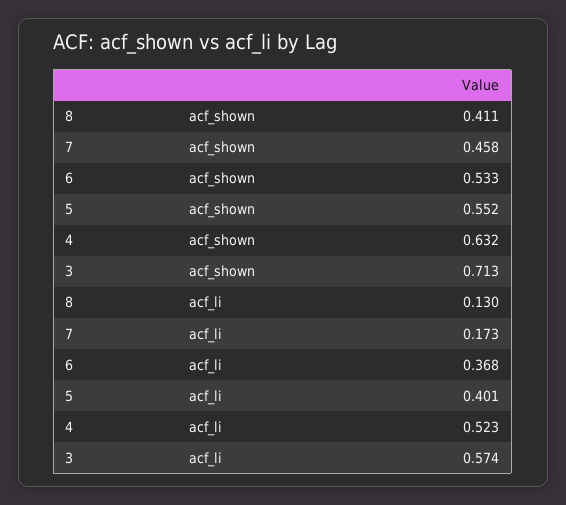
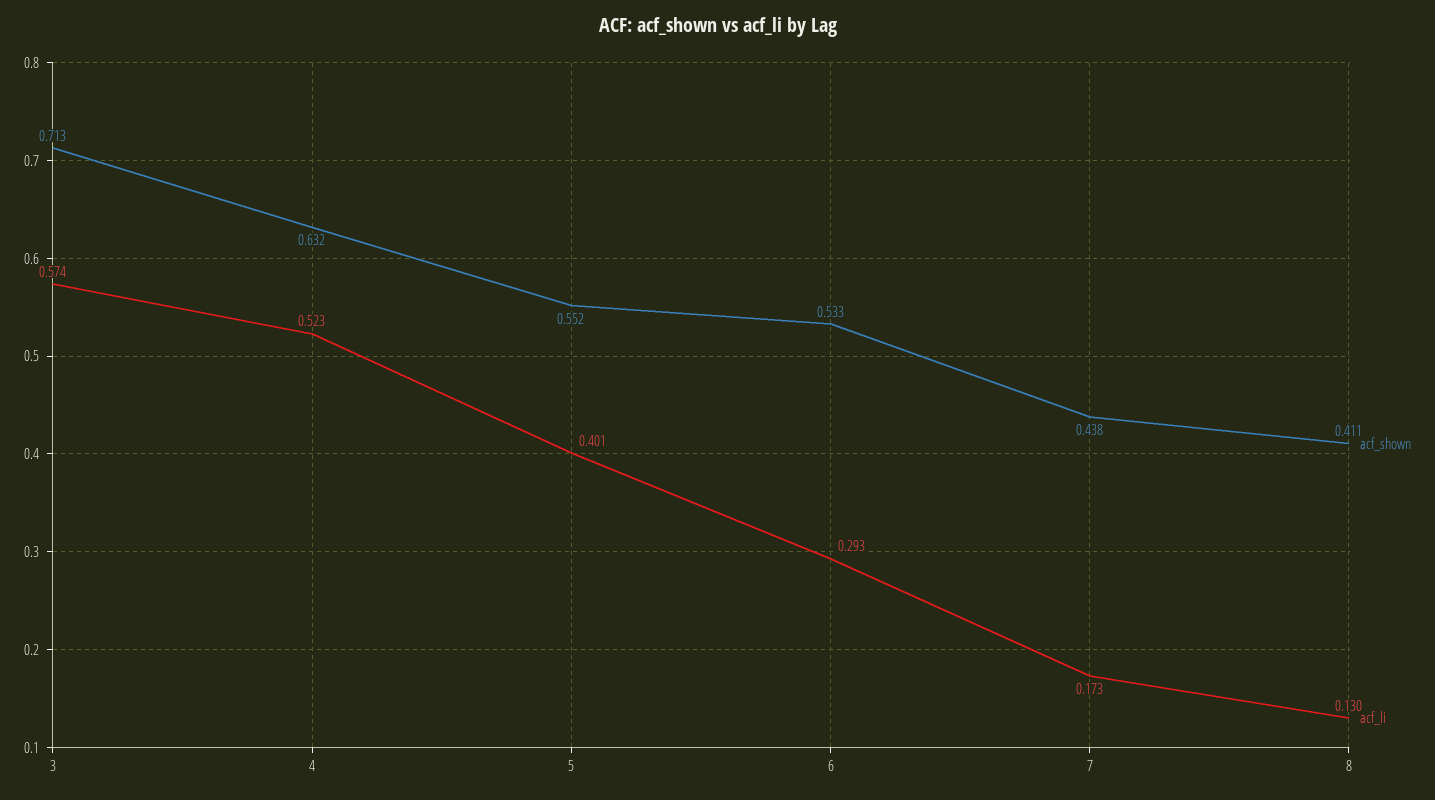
  {
    "acf_shown": {
      "8": 0.411,
-     "7": 0.458,
+     "7": 0.438,
      "6": 0.533,
      "5": 0.552,
      "4": 0.632,
      "3": 0.713
    },
    "acf_li": {
      "8": 0.13,
      "7": 0.173,
-     "6": 0.368,
+     "6": 0.293,
      "5": 0.401,
      "4": 0.523,
      "3": 0.574
    }
  }

